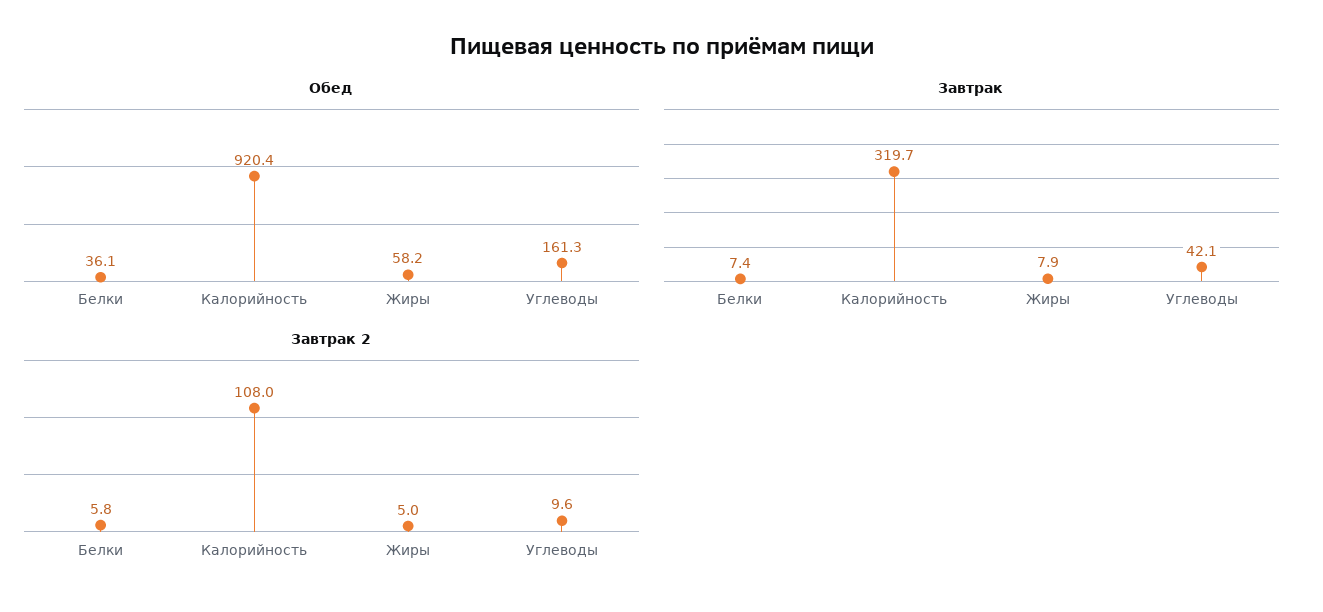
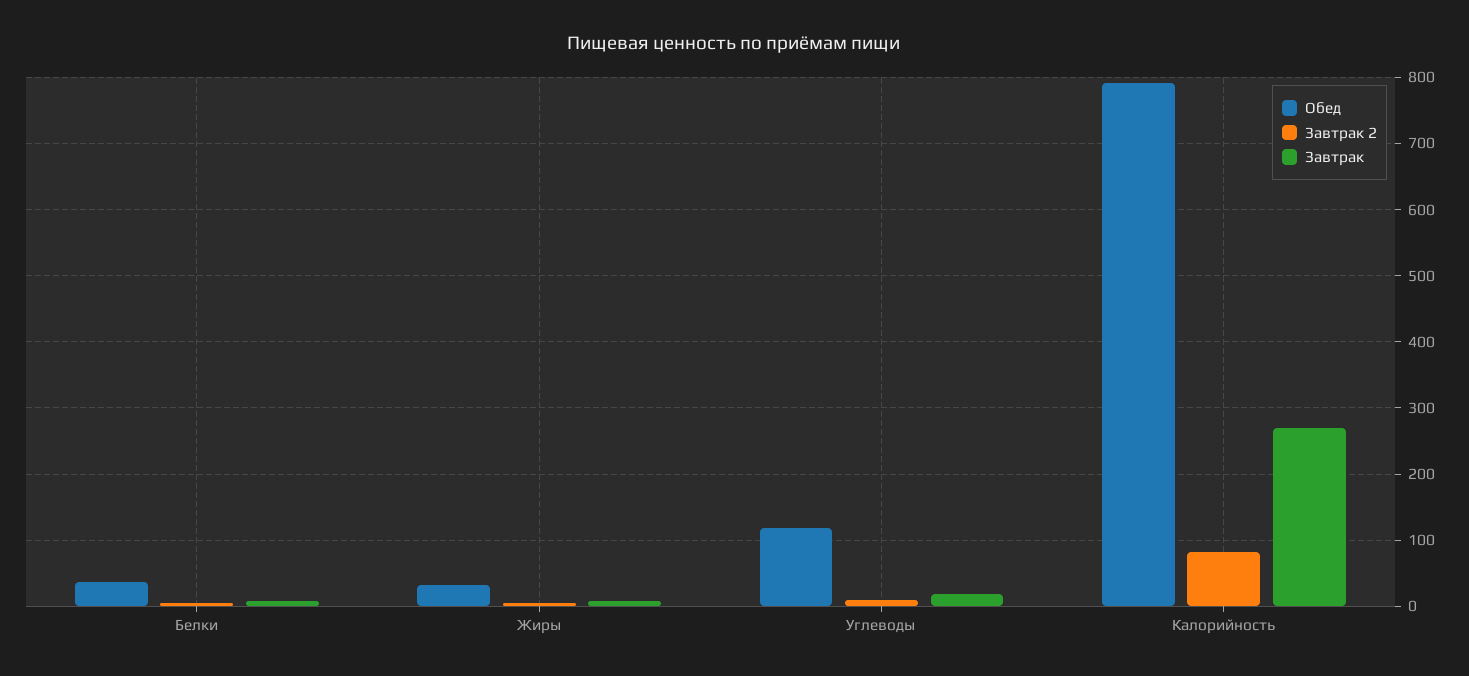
  {
    "Обед": {
      "Белки": 36.1,
-     "Калорийность": 920.4,
+     "Калорийность": 790,
-     "Жиры": 58.2,
+     "Жиры": 30,
-     "Углеводы": 161.3
+     "Углеводы": 120
    },
    "Завтрак": {
      "Белки": 7.4,
-     "Калорийность": 319.7,
+     "Калорийность": 270,
      "Жиры": 7.9,
-     "Углеводы": 42.1
+     "Углеводы": 20
    },
    "Завтрак 2": {
      "Белки": 5.8,
-     "Калорийность": 108,
+     "Калорийность": 80,
      "Жиры": 5,
      "Углеводы": 9.6
    }
  }

